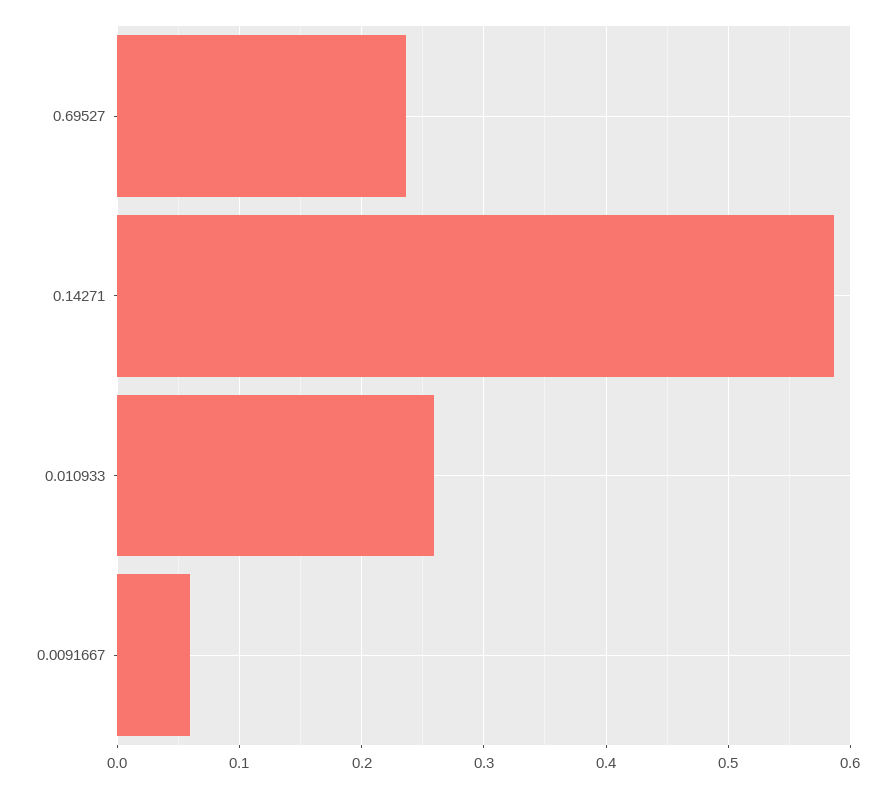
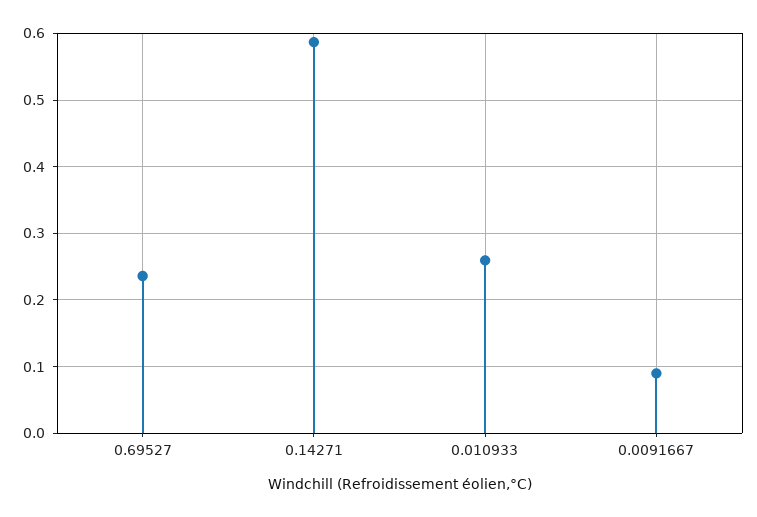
  {
    "0.69527": 0.24,
    "0.14271": 0.59,
    "0.010933": 0.26,
-   "0.0091667": 0.06
+   "0.0091667": 0.09
  }

